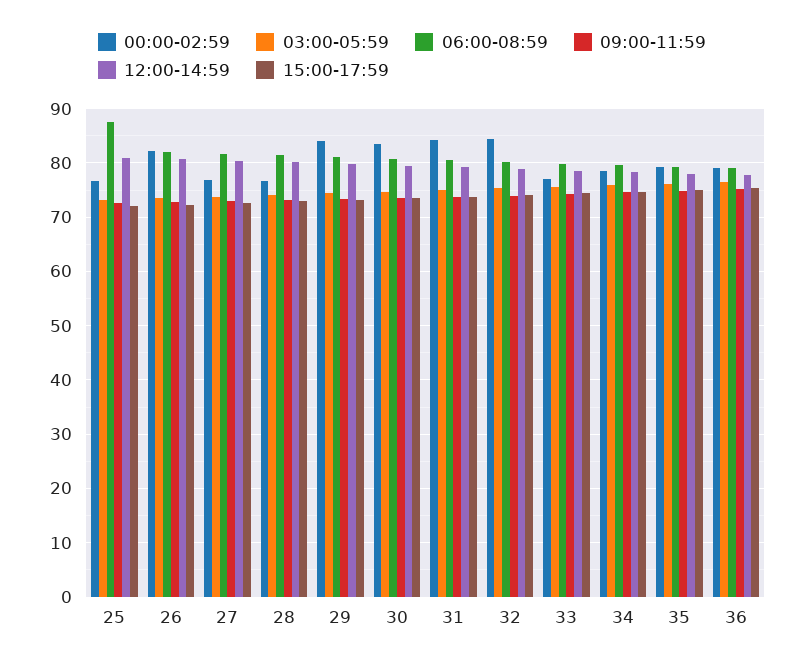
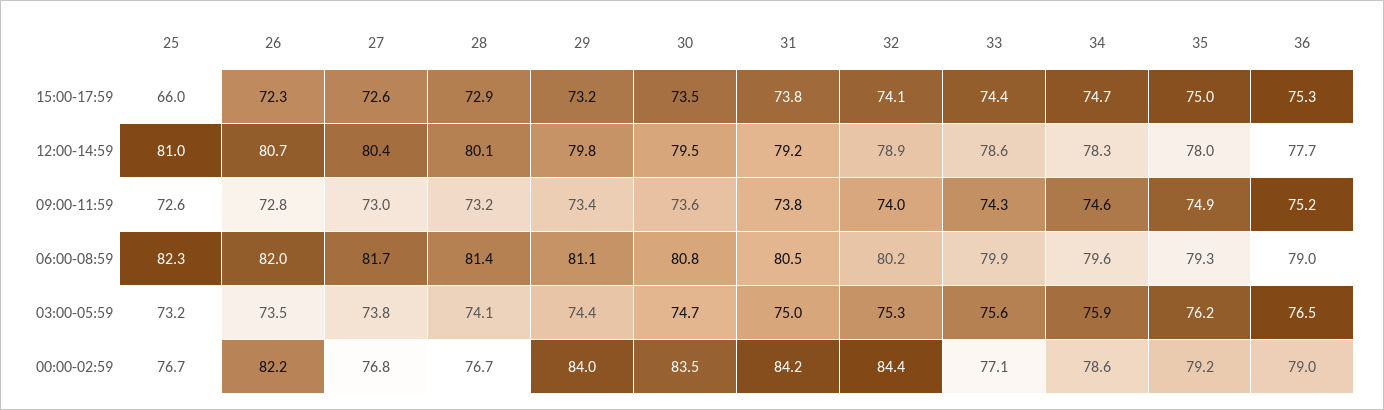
  {
    "00:00-02:59": {
      "25": 76.7,
      "26": 82.2,
      "27": 76.8,
      "28": 76.7,
      "29": 84,
      "30": 83.5,
      "31": 84.2,
      "32": 84.4,
      "33": 77.1,
      "34": 78.6,
      "35": 79.2,
      "36": 79
    },
    "03:00-05:59": {
      "25": 73.2,
      "26": 73.5,
      "27": 73.8,
      "28": 74.1,
      "29": 74.4,
      "30": 74.7,
      "31": 75,
      "32": 75.3,
      "33": 75.6,
      "34": 75.9,
      "35": 76.2,
      "36": 76.5
    },
    "06:00-08:59": {
-     "25": 88,
+     "25": 82.3,
      "26": 82,
      "27": 81.7,
      "28": 81.4,
      "29": 81.1,
      "30": 80.8,
      "31": 80.5,
      "32": 80.2,
      "33": 79.9,
      "34": 79.6,
      "35": 79.3,
      "36": 79
    },
    "09:00-11:59": {
      "25": 72.6,
      "26": 72.8,
      "27": 73,
      "28": 73.2,
      "29": 73.4,
      "30": 73.6,
      "31": 73.8,
      "32": 74,
      "33": 74.3,
      "34": 74.6,
      "35": 74.9,
      "36": 75.2
    },
    "12:00-14:59": {
      "25": 81,
      "26": 80.7,
      "27": 80.4,
      "28": 80.1,
      "29": 79.8,
      "30": 79.5,
      "31": 79.2,
      "32": 78.9,
      "33": 78.6,
      "34": 78.3,
      "35": 78,
      "36": 77.7
    },
    "15:00-17:59": {
-     "25": 72,
+     "25": 66,
      "26": 72.3,
      "27": 72.6,
      "28": 72.9,
      "29": 73.2,
      "30": 73.5,
      "31": 73.8,
      "32": 74.1,
      "33": 74.4,
      "34": 74.7,
      "35": 75,
      "36": 75.3
    }
  }

